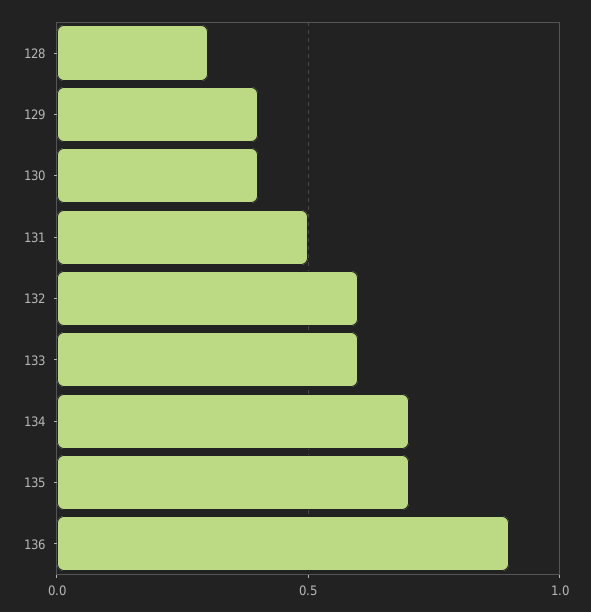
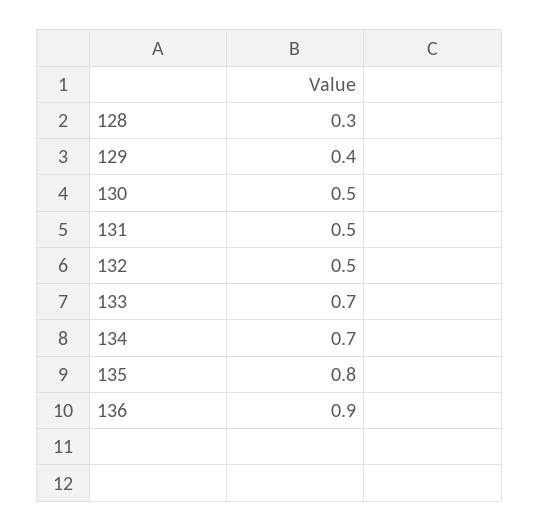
  {
    "128": 0.3,
    "129": 0.4,
-   "130": 0.4,
+   "130": 0.5,
    "131": 0.5,
-   "132": 0.6,
+   "132": 0.5,
-   "133": 0.6,
+   "133": 0.7,
    "134": 0.7,
-   "135": 0.7,
+   "135": 0.8,
    "136": 0.9
  }

